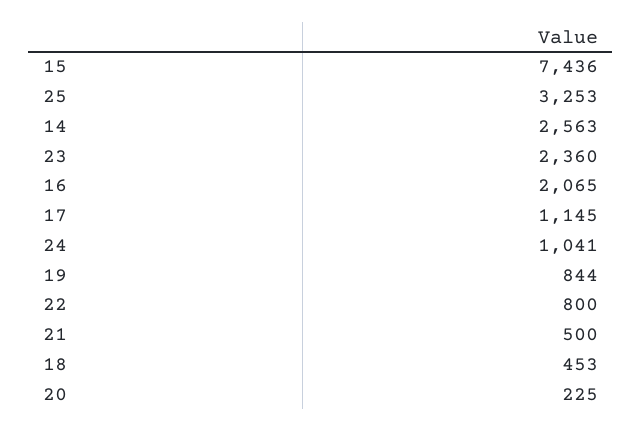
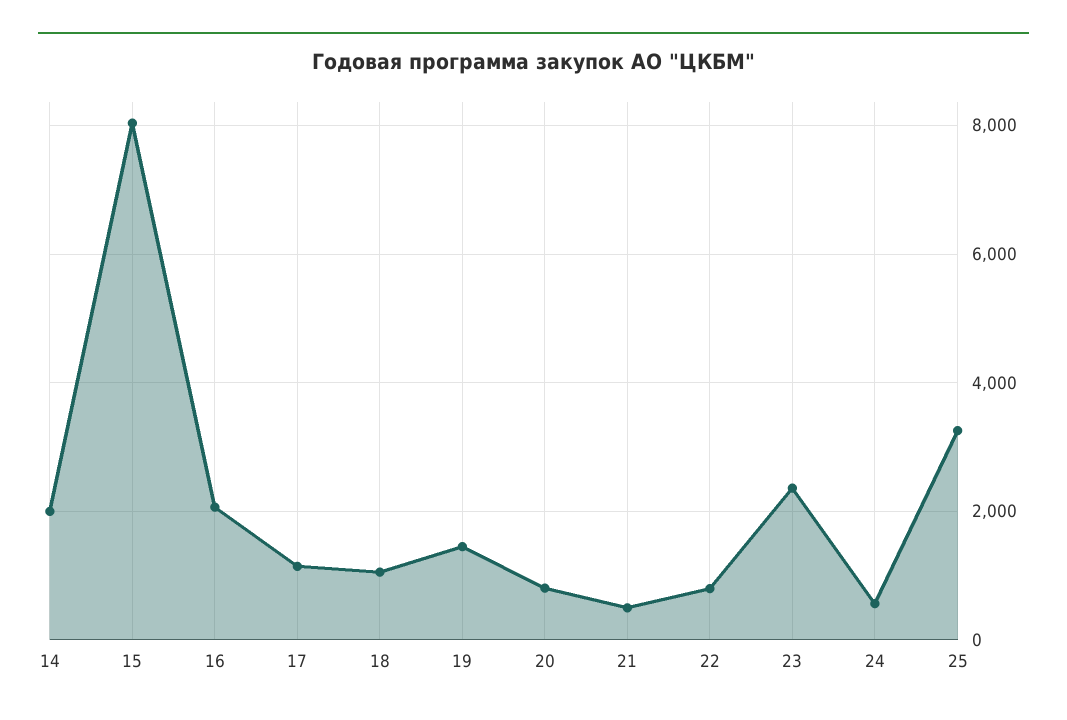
  {
-   "15": 7436,
+   "15": 8000,
    "25": 3253,
-   "14": 2563,
+   "14": 2000,
    "23": 2360,
    "16": 2065,
    "17": 1145,
-   "24": 1041,
+   "24": 600,
-   "19": 844,
+   "19": 1400,
    "22": 800,
    "21": 500,
-   "18": 453,
+   "18": 1000,
-   "20": 225
+   "20": 800
  }

